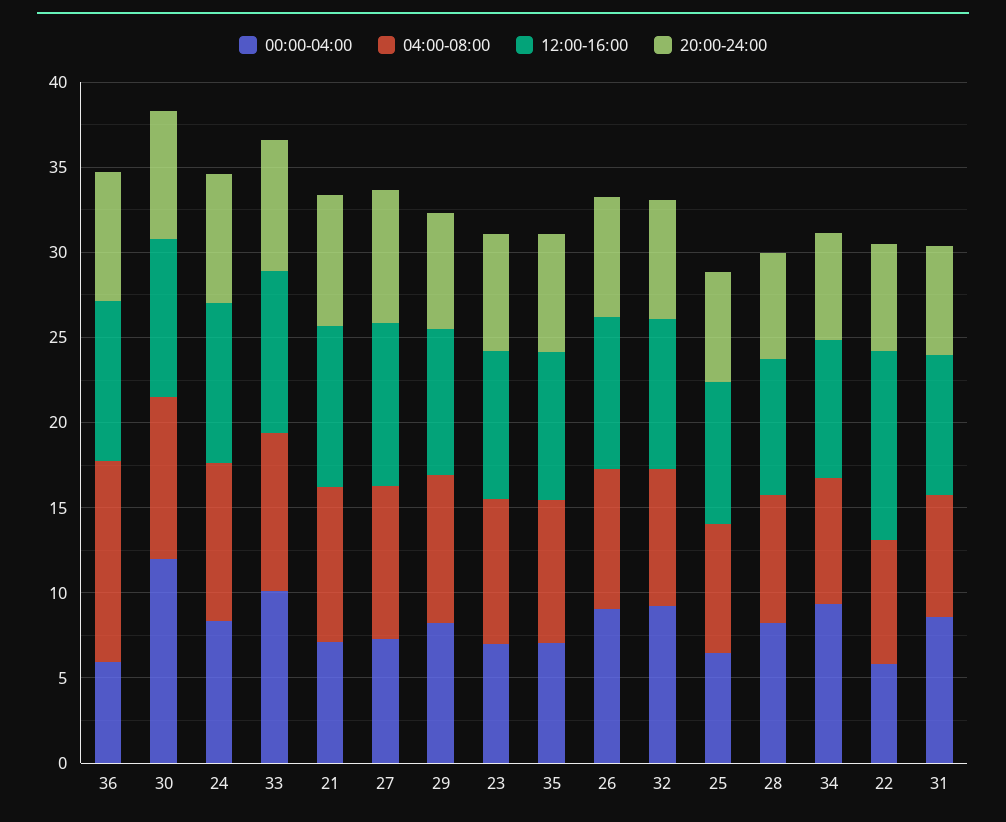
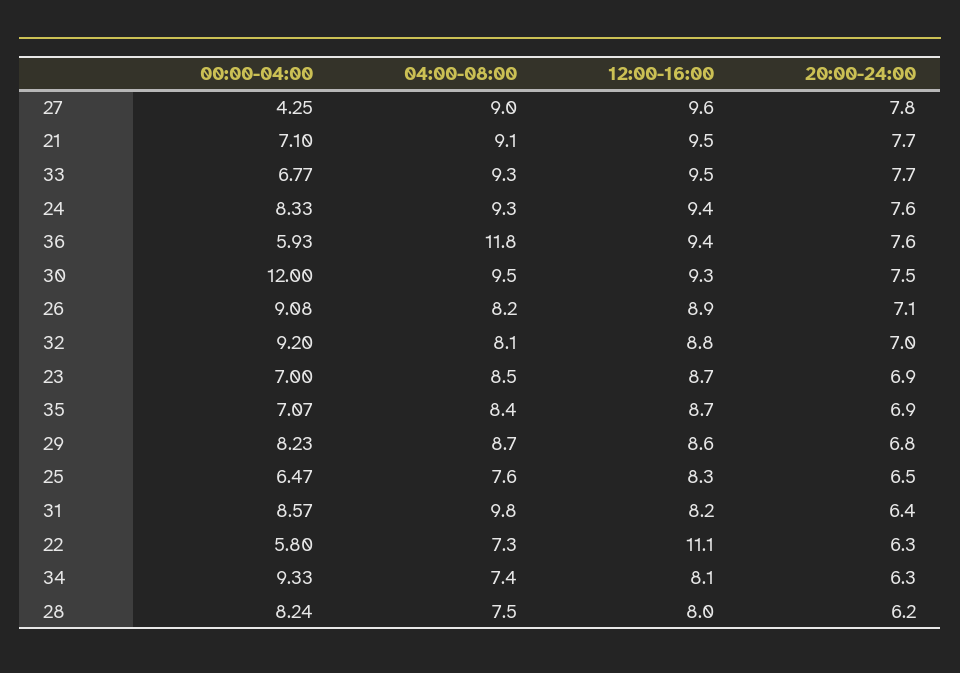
  {
    "00:00-04:00": {
      "36": 5.93,
      "30": 12,
      "24": 8.33,
-     "33": 10,
+     "33": 6.77,
      "21": 7.1,
-     "27": 7,
+     "27": 4.25,
      "29": 8.23,
      "23": 7,
      "35": 7.07,
      "26": 9.08,
      "32": 9.2,
      "25": 6.47,
      "28": 8.24,
      "34": 9.33,
      "22": 5.8,
      "31": 8.57
    },
    "04:00-08:00": {
      "36": 11.8,
      "30": 9.5,
      "24": 9.3,
      "33": 9.3,
      "21": 9.1,
      "27": 9,
      "29": 8.7,
      "23": 8.5,
      "35": 8.4,
      "26": 8.2,
      "32": 8.1,
      "25": 7.6,
      "28": 7.5,
      "34": 7.4,
      "22": 7.3,
-     "31": 7
+     "31": 9.8
    },
    "12:00-16:00": {
      "36": 9.4,
      "30": 9.3,
      "24": 9.4,
      "33": 9.5,
      "21": 9.5,
      "27": 9.6,
      "29": 8.6,
      "23": 8.7,
      "35": 8.7,
      "26": 8.9,
      "32": 8.8,
      "25": 8.3,
      "28": 8,
      "34": 8.1,
      "22": 11.1,
      "31": 8.2
    },
    "20:00-24:00": {
      "36": 7.6,
      "30": 7.5,
      "24": 7.6,
      "33": 7.7,
      "21": 7.7,
      "27": 7.8,
      "29": 6.8,
      "23": 6.9,
      "35": 6.9,
      "26": 7.1,
      "32": 7,
      "25": 6.5,
      "28": 6.2,
      "34": 6.3,
      "22": 6.3,
      "31": 6.4
    }
  }

